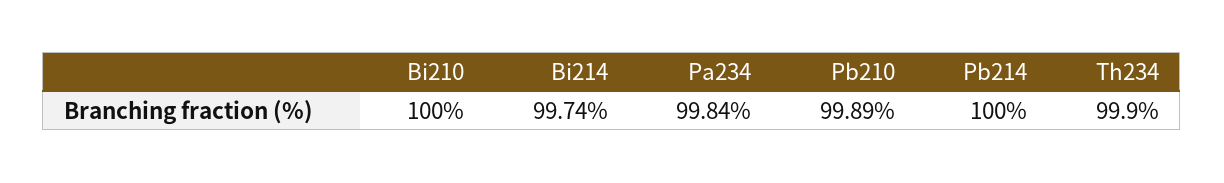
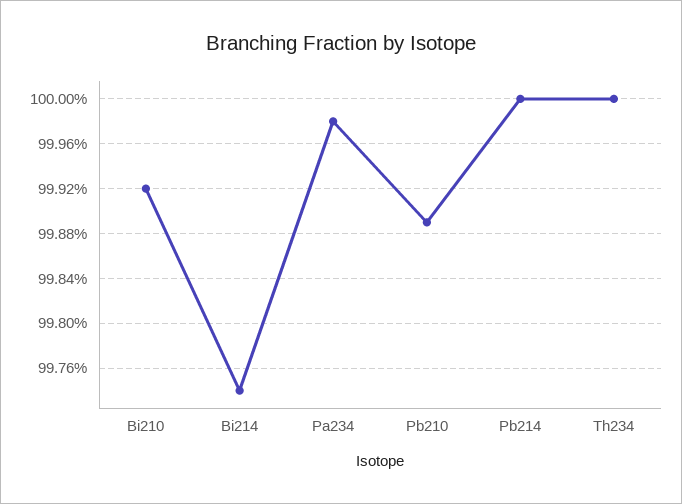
  {
-   "Bi210": 100,
+   "Bi210": 99.92,
    "Bi214": 99.74,
-   "Pa234": 99.84,
+   "Pa234": 99.98,
    "Pb210": 99.89,
    "Pb214": 100,
-   "Th234": 99.9
+   "Th234": 100
  }

